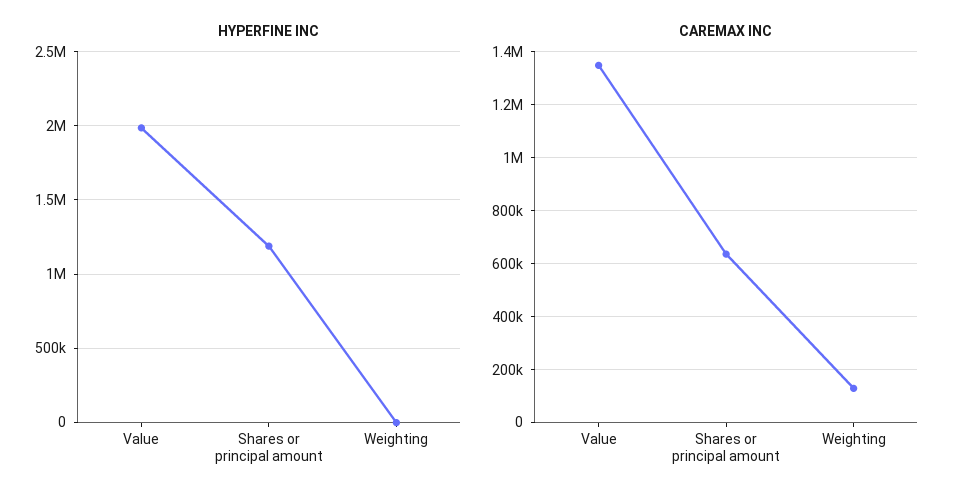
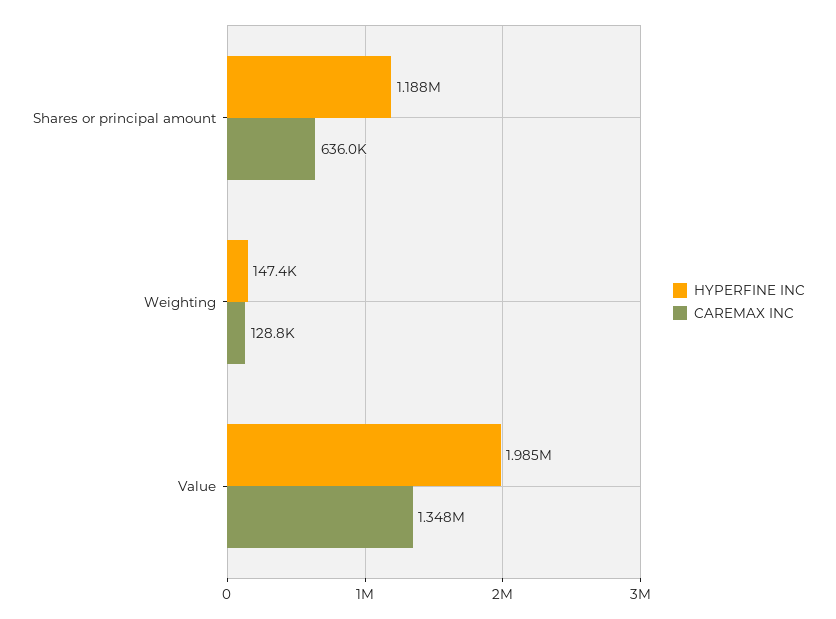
  {
    "HYPERFINE INC": {
      "Value": 1985000,
      "Shares or principal amount": 1188000,
-     "Weighting": 0
+     "Weighting": 147400
    },
    "CAREMAX INC": {
      "Value": 1348000,
      "Shares or principal amount": 636000,
      "Weighting": 128800
    }
  }

